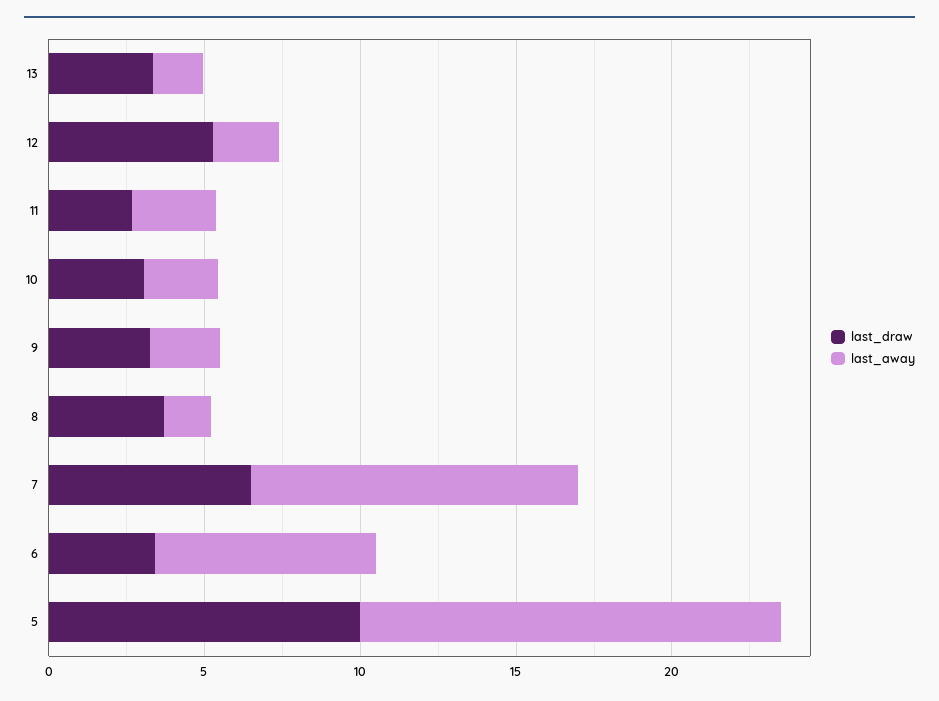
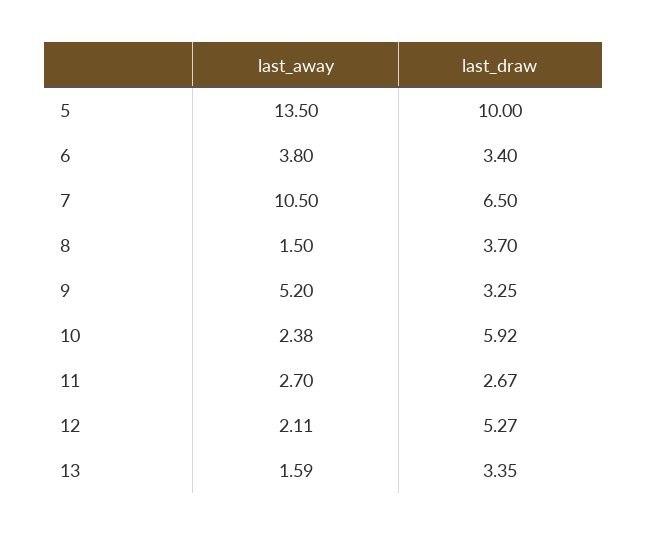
  {
    "last_draw": {
      "13": 3.35,
      "12": 5.27,
      "11": 2.67,
-     "10": 3,
+     "10": 5.92,
      "9": 3.25,
      "8": 3.7,
      "7": 6.5,
      "6": 3.4,
      "5": 10
    },
    "last_away": {
      "13": 1.59,
      "12": 2.11,
      "11": 2.7,
      "10": 2.38,
-     "9": 2,
+     "9": 5.2,
      "8": 1.5,
      "7": 10.5,
-     "6": 7,
+     "6": 3.8,
      "5": 13.5
    }
  }

